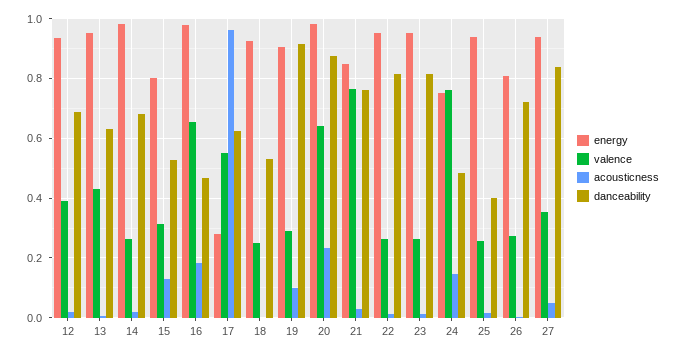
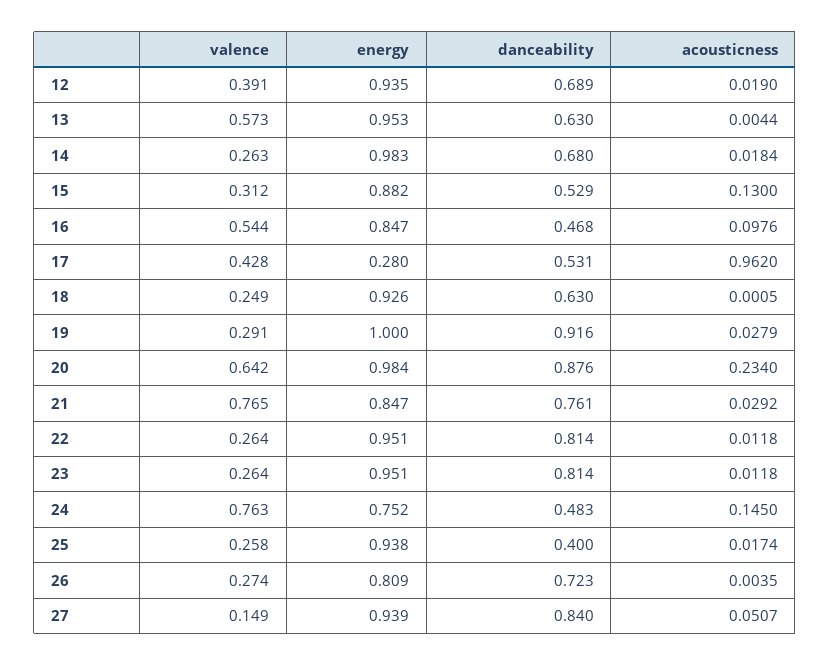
  {
    "energy": {
      "12": 0.935,
      "13": 0.953,
      "14": 0.983,
-     "15": 0.8,
+     "15": 0.882,
-     "16": 0.975,
+     "16": 0.847,
      "17": 0.28,
      "18": 0.926,
-     "19": 0.9,
+     "19": 1,
      "20": 0.984,
      "21": 0.847,
      "22": 0.951,
      "23": 0.951,
      "24": 0.752,
      "25": 0.938,
      "26": 0.809,
      "27": 0.939
    },
    "valence": {
      "12": 0.391,
-     "13": 0.425,
+     "13": 0.573,
      "14": 0.263,
      "15": 0.312,
-     "16": 0.65,
+     "16": 0.544,
-     "17": 0.55,
+     "17": 0.428,
      "18": 0.249,
      "19": 0.291,
      "20": 0.642,
      "21": 0.765,
      "22": 0.264,
      "23": 0.264,
      "24": 0.763,
      "25": 0.258,
      "26": 0.274,
-     "27": 0.35
+     "27": 0.149
    },
    "acousticness": {
      "12": 0.019,
      "13": 0.0044,
      "14": 0.0184,
      "15": 0.13,
-     "16": 0.175,
+     "16": 0.0976,
      "17": 0.962,
      "18": 0.0005,
-     "19": 0.1,
+     "19": 0.0279,
      "20": 0.234,
      "21": 0.0292,
      "22": 0.0118,
      "23": 0.0118,
      "24": 0.145,
      "25": 0.0174,
      "26": 0.0035,
      "27": 0.0507
    },
    "danceability": {
      "12": 0.689,
      "13": 0.63,
      "14": 0.68,
      "15": 0.529,
      "16": 0.468,
-     "17": 0.625,
+     "17": 0.531,
-     "18": 0.525,
+     "18": 0.63,
      "19": 0.916,
      "20": 0.876,
      "21": 0.761,
      "22": 0.814,
      "23": 0.814,
      "24": 0.483,
      "25": 0.4,
      "26": 0.723,
      "27": 0.84
    }
  }

